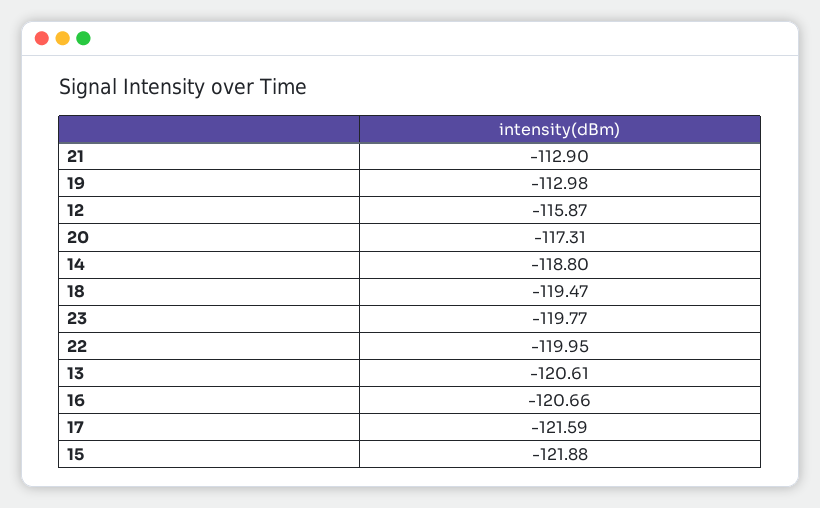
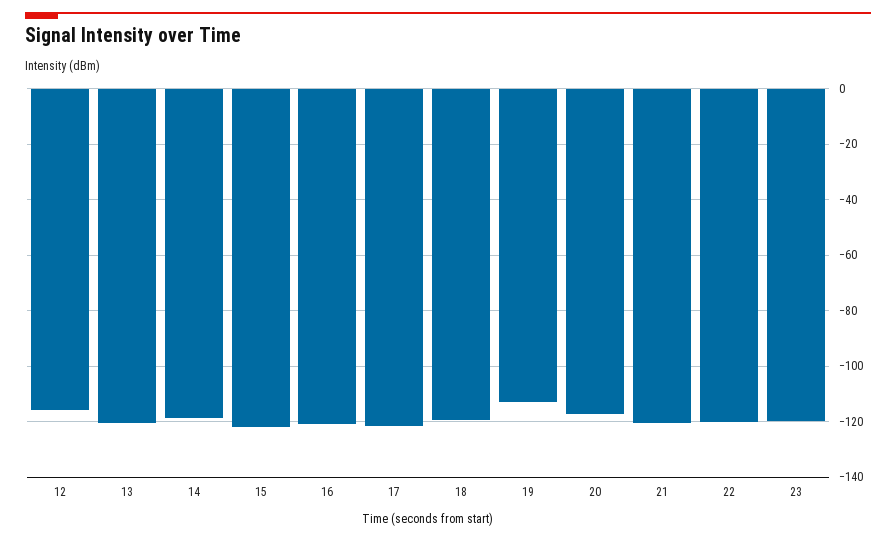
  {
-   "21": -112.9,
+   "21": -120,
    "19": -112.98,
    "12": -115.87,
    "20": -117.31,
    "14": -118.8,
    "18": -119.47,
    "23": -119.77,
    "22": -119.95,
    "13": -120.61,
    "16": -120.66,
    "17": -121.59,
    "15": -121.88
  }

